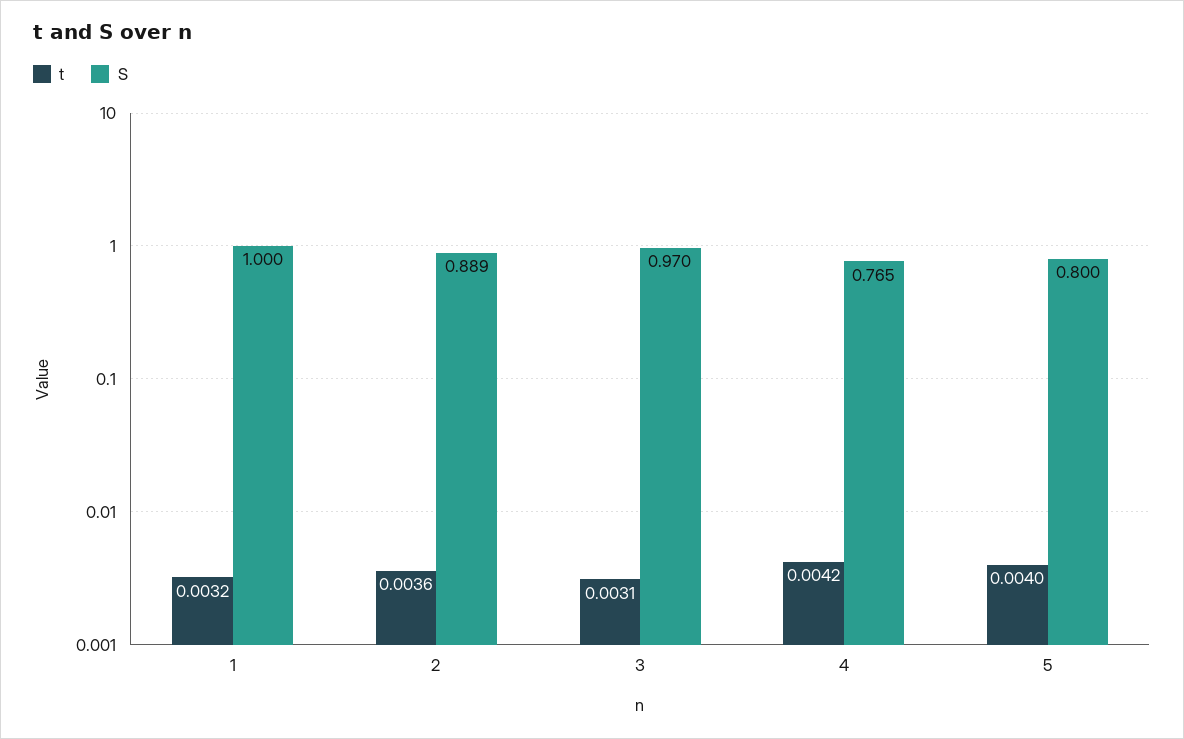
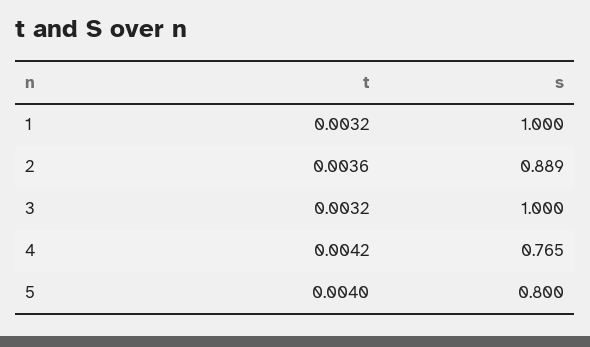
  {
    "t": {
      "1": 0.0032,
      "2": 0.0036,
-     "3": 0.0031,
+     "3": 0.0032,
      "4": 0.0042,
      "5": 0.004
    },
    "S": {
      "1": 1,
      "2": 0.889,
-     "3": 0.97,
+     "3": 1,
      "4": 0.765,
      "5": 0.8
    }
  }

